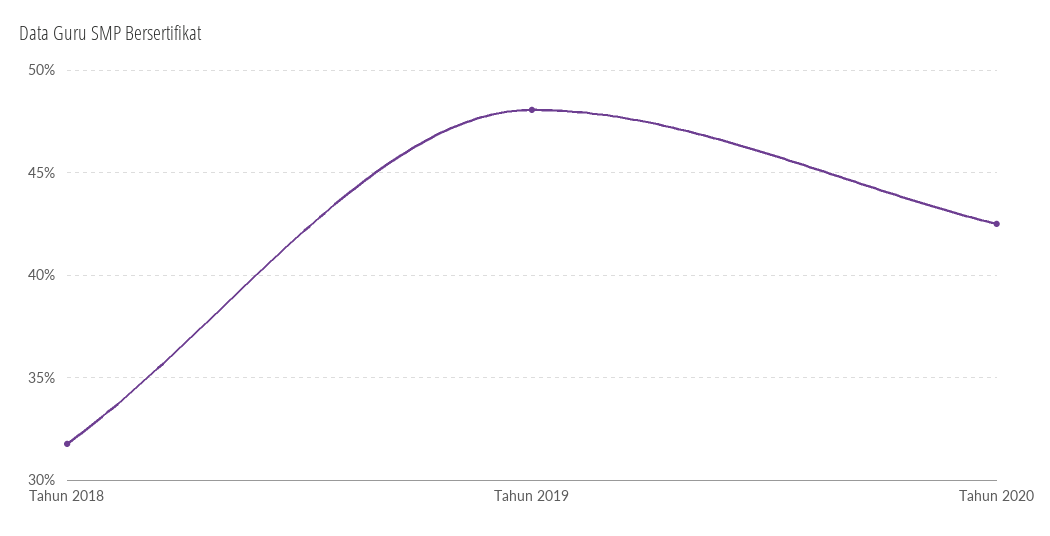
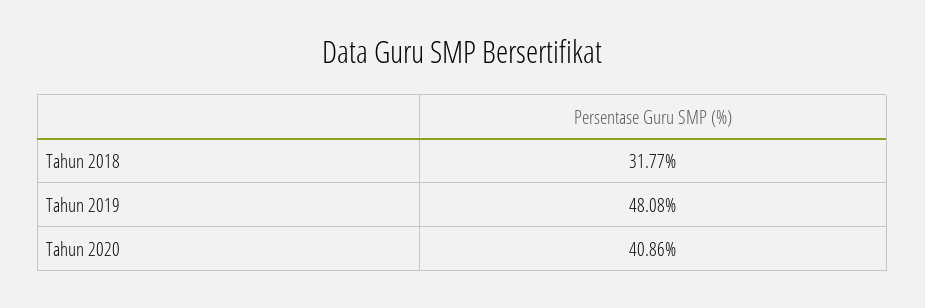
  {
    "Tahun 2018": 31.77,
    "Tahun 2019": 48.08,
-   "Tahun 2020": 42.5
+   "Tahun 2020": 40.86
  }

